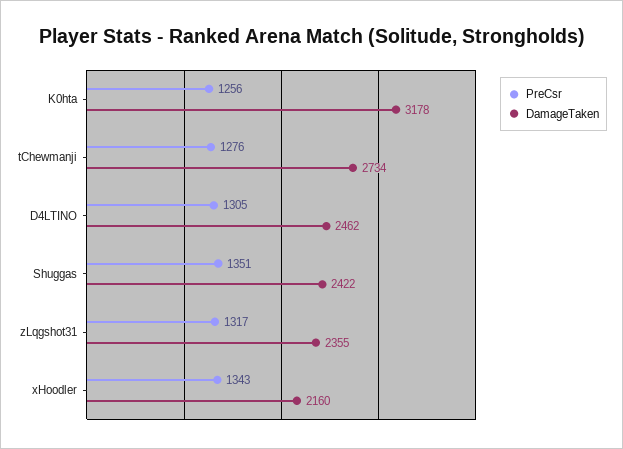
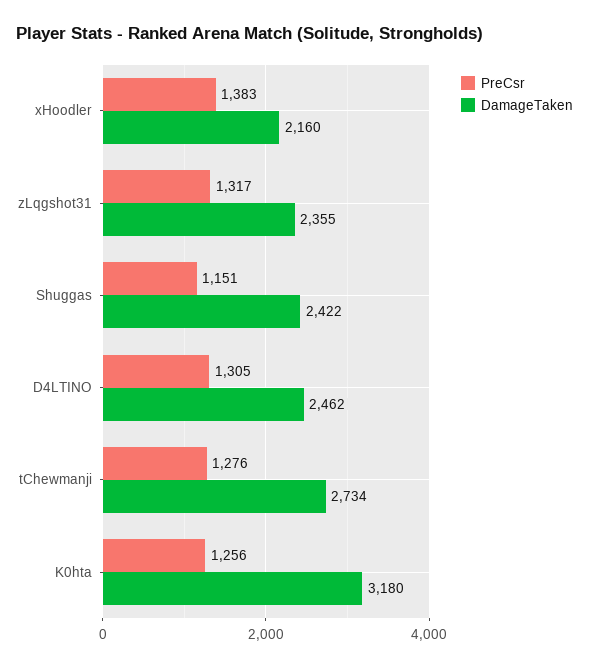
  {
    "PreCsr": {
      "K0hta": 1256,
      "tChewmanji": 1276,
      "D4LTINO": 1305,
-     "Shuggas": 1351,
+     "Shuggas": 1151,
      "zLqgshot31": 1317,
-     "xHoodler": 1343
+     "xHoodler": 1383
    },
    "DamageTaken": {
-     "K0hta": 3178,
+     "K0hta": 3180,
      "tChewmanji": 2734,
      "D4LTINO": 2462,
      "Shuggas": 2422,
      "zLqgshot31": 2355,
      "xHoodler": 2160
    }
  }

